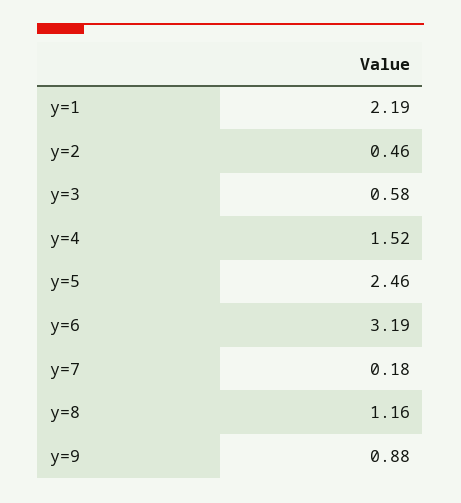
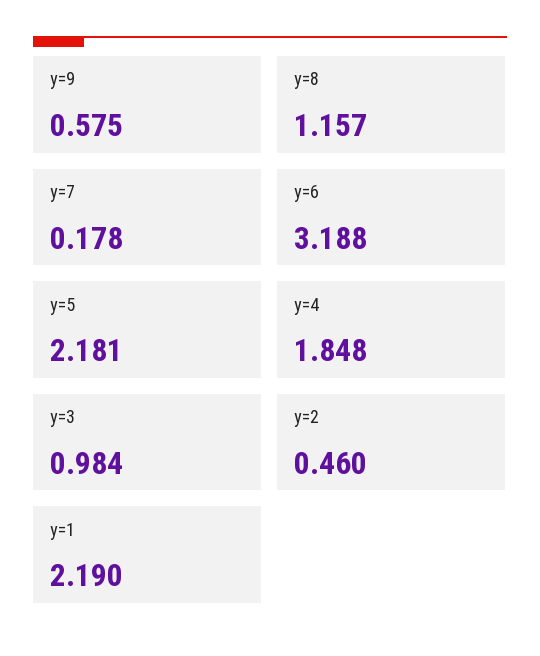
  {
    "y=1": 2.19,
    "y=2": 0.46,
-   "y=3": 0.58,
+   "y=3": 0.984,
-   "y=4": 1.52,
+   "y=4": 1.848,
-   "y=5": 2.46,
+   "y=5": 2.181,
    "y=6": 3.188,
    "y=7": 0.178,
    "y=8": 1.157,
-   "y=9": 0.88
+   "y=9": 0.575
  }

